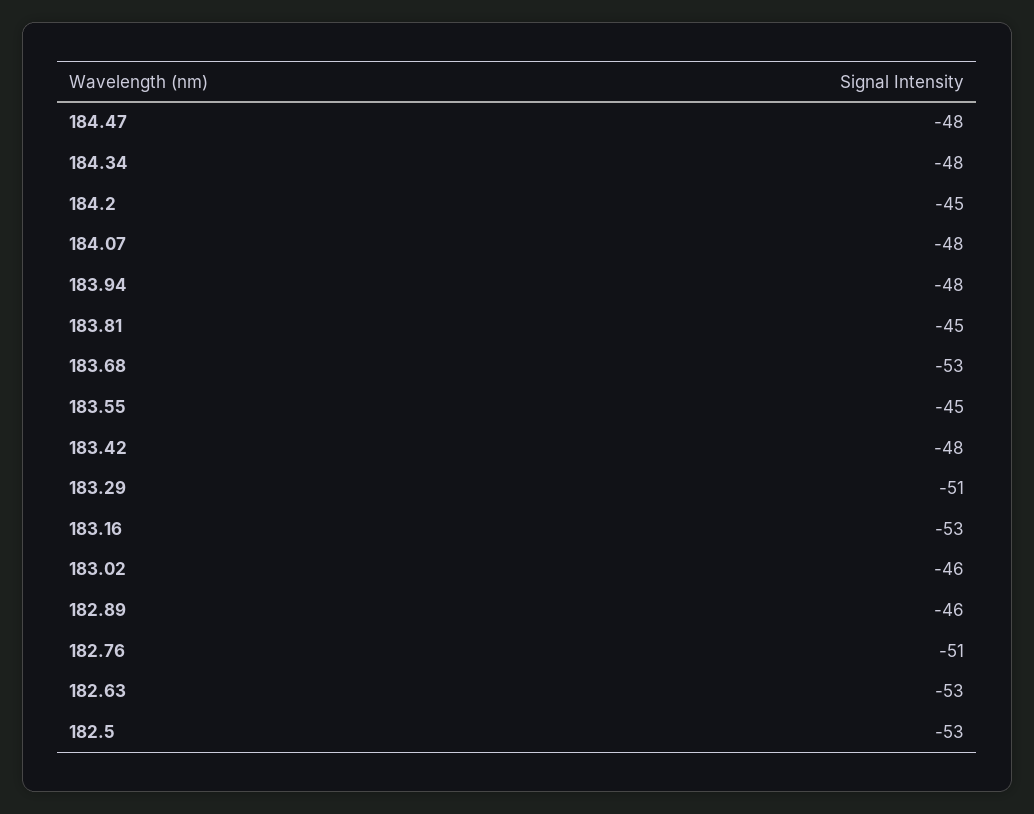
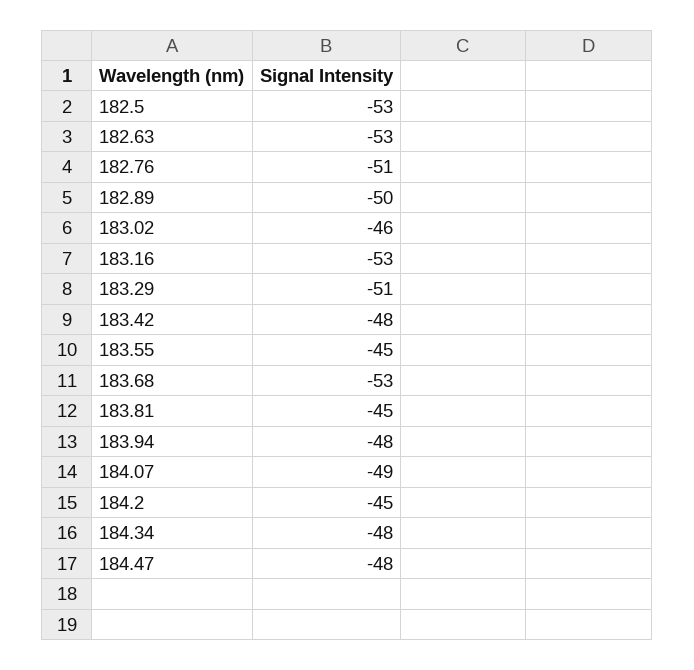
  {
    "184.47": -48,
    "184.34": -48,
    "184.2": -45,
-   "184.07": -48,
+   "184.07": -49,
    "183.94": -48,
    "183.81": -45,
    "183.68": -53,
    "183.55": -45,
    "183.42": -48,
    "183.29": -51,
    "183.16": -53,
    "183.02": -46,
-   "182.89": -46,
+   "182.89": -50,
    "182.76": -51,
    "182.63": -53,
    "182.5": -53
  }

